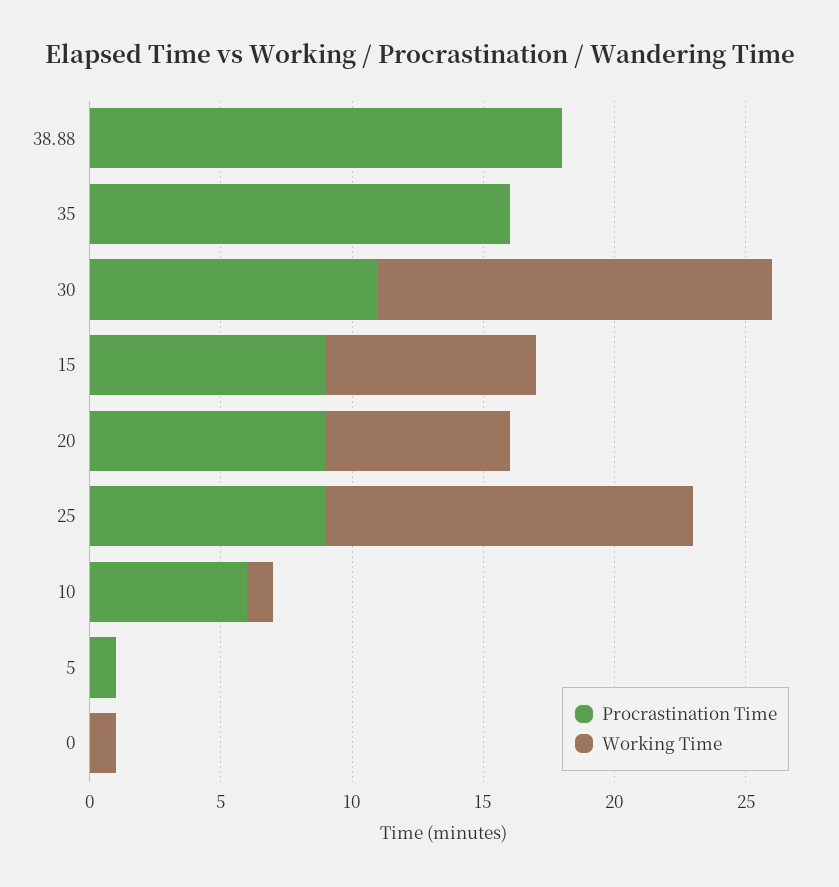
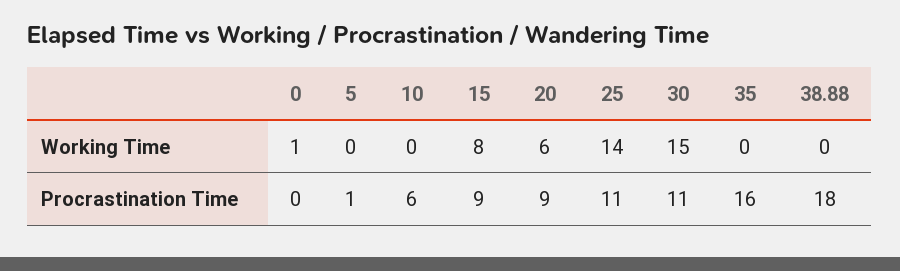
  {
    "Procrastination Time": {
      "38.88": 18,
      "35": 16,
      "30": 11,
      "15": 9,
      "20": 9,
-     "25": 9,
+     "25": 11,
      "10": 6,
      "5": 1,
      "0": 0
    },
    "Working Time": {
      "38.88": 0,
      "35": 0,
      "30": 15,
      "15": 8,
-     "20": 7,
+     "20": 6,
      "25": 14,
-     "10": 1,
+     "10": 0,
      "5": 0,
      "0": 1
    }
  }

